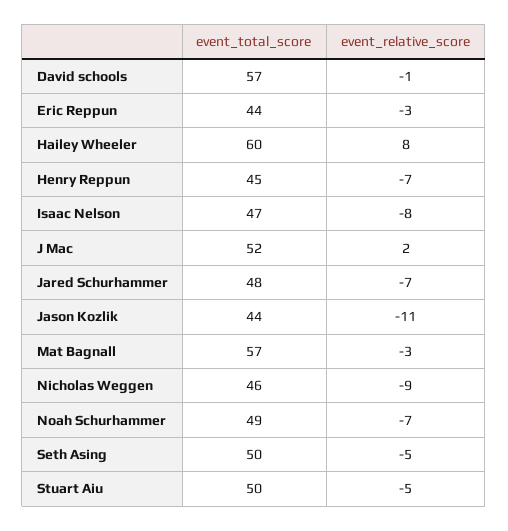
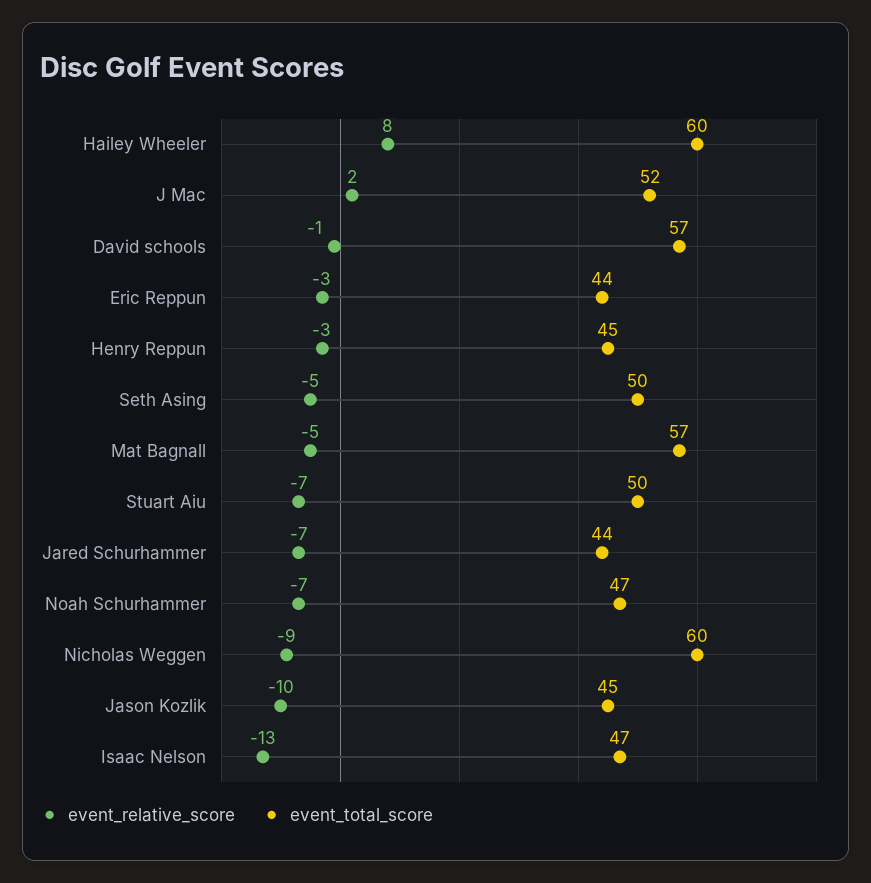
  {
    "event_total_score": {
      "David schools": 57,
      "Eric Reppun": 44,
      "Hailey Wheeler": 60,
      "Henry Reppun": 45,
      "Isaac Nelson": 47,
      "J Mac": 52,
-     "Jared Schurhammer": 48,
+     "Jared Schurhammer": 44,
-     "Jason Kozlik": 44,
+     "Jason Kozlik": 45,
      "Mat Bagnall": 57,
-     "Nicholas Weggen": 46,
+     "Nicholas Weggen": 60,
-     "Noah Schurhammer": 49,
+     "Noah Schurhammer": 47,
      "Seth Asing": 50,
      "Stuart Aiu": 50
    },
    "event_relative_score": {
      "David schools": -1,
      "Eric Reppun": -3,
      "Hailey Wheeler": 8,
-     "Henry Reppun": -7,
+     "Henry Reppun": -3,
-     "Isaac Nelson": -8,
+     "Isaac Nelson": -13,
      "J Mac": 2,
      "Jared Schurhammer": -7,
-     "Jason Kozlik": -11,
+     "Jason Kozlik": -10,
-     "Mat Bagnall": -3,
+     "Mat Bagnall": -5,
      "Nicholas Weggen": -9,
      "Noah Schurhammer": -7,
      "Seth Asing": -5,
-     "Stuart Aiu": -5
+     "Stuart Aiu": -7
    }
  }

